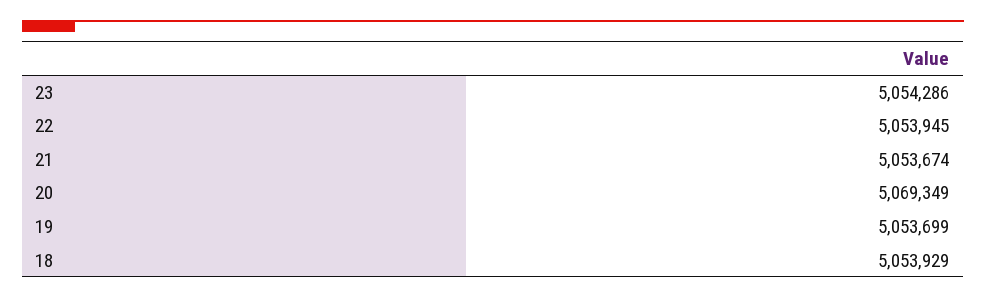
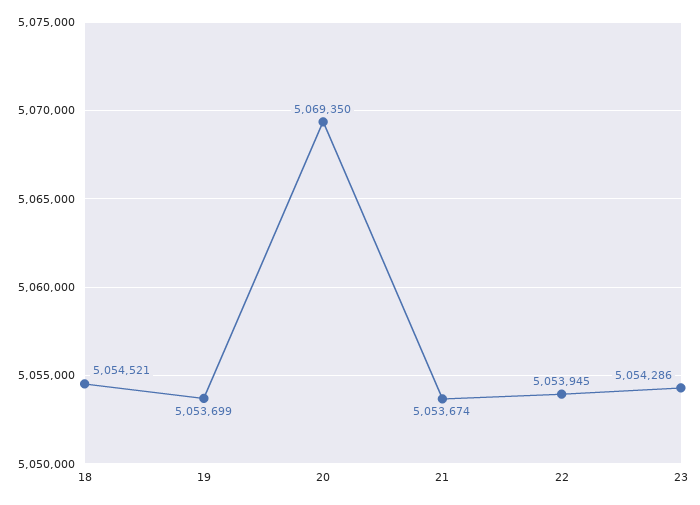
  {
    "23": 5054286,
    "22": 5053945,
    "21": 5053674,
-   "20": 5069349,
+   "20": 5069350,
    "19": 5053699,
-   "18": 5053929
+   "18": 5054521
  }

